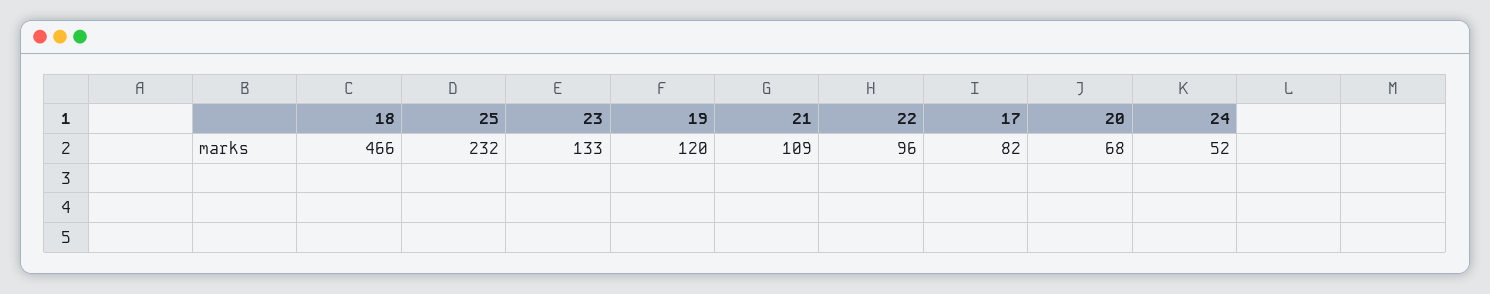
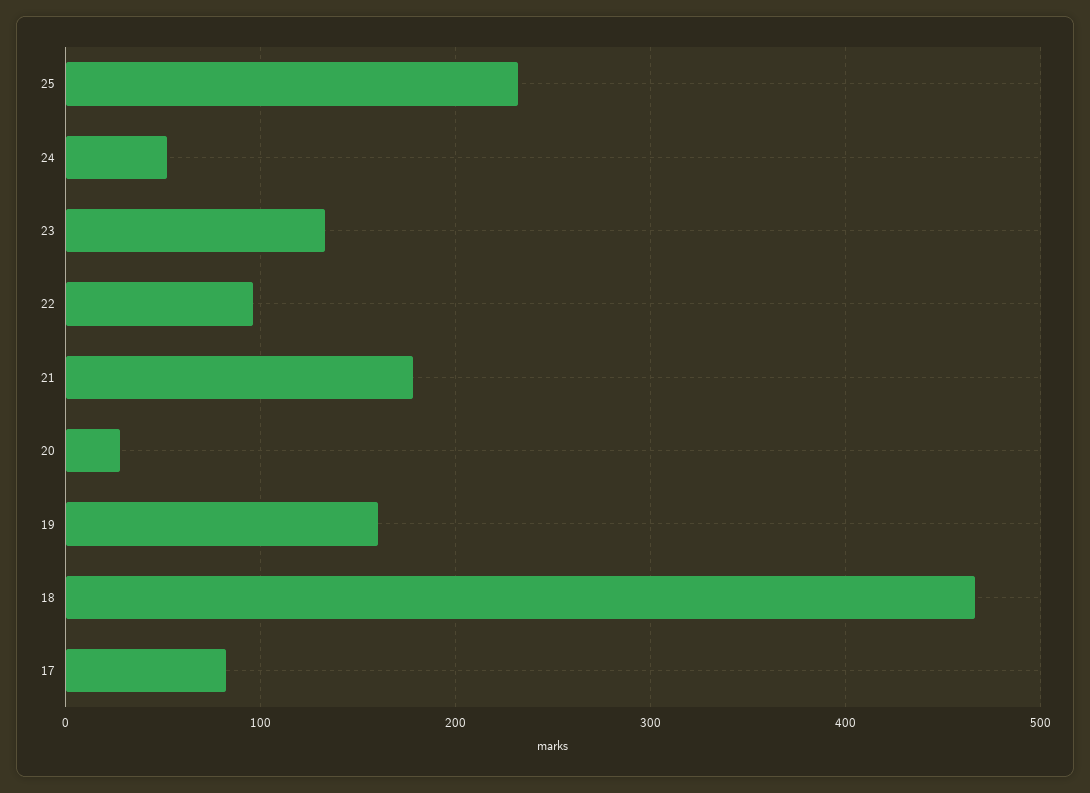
  {
    "18": 466,
    "25": 232,
    "23": 133,
-   "19": 120,
+   "19": 160,
-   "21": 109,
+   "21": 180,
    "22": 96,
    "17": 82,
-   "20": 68,
+   "20": 30,
    "24": 52
  }

